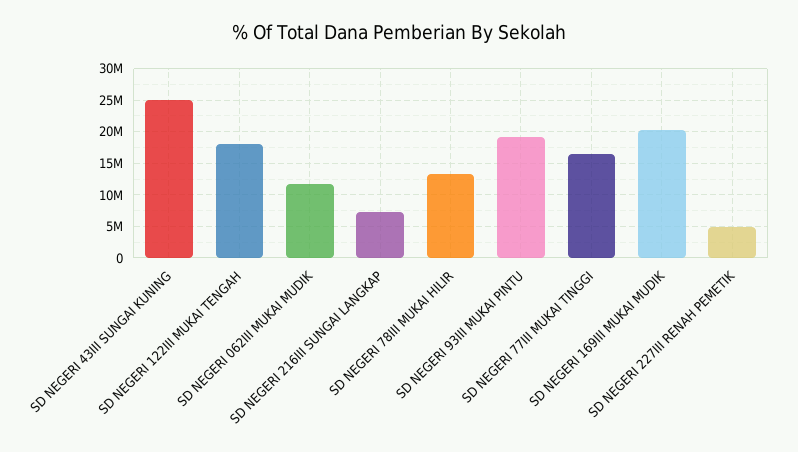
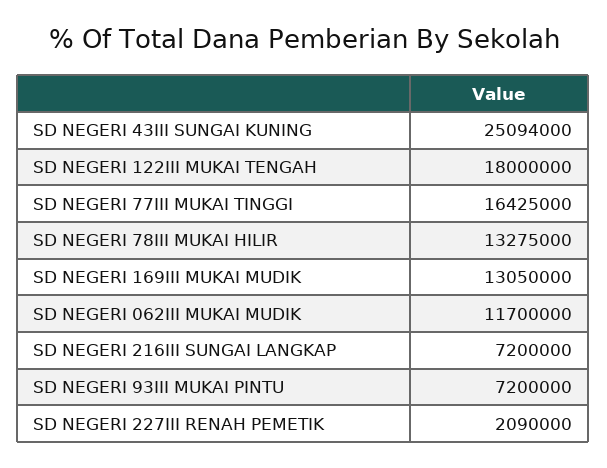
  {
    "SD NEGERI 43III SUNGAI KUNING": 25094000,
    "SD NEGERI 122III MUKAI TENGAH": 18000000,
    "SD NEGERI 062III MUKAI MUDIK": 11700000,
    "SD NEGERI 216III SUNGAI LANGKAP": 7200000,
    "SD NEGERI 78III MUKAI HILIR": 13275000,
-   "SD NEGERI 93III MUKAI PINTU": 19000000,
+   "SD NEGERI 93III MUKAI PINTU": 7200000,
    "SD NEGERI 77III MUKAI TINGGI": 16425000,
-   "SD NEGERI 169III MUKAI MUDIK": 20000000,
+   "SD NEGERI 169III MUKAI MUDIK": 13050000,
-   "SD NEGERI 227III RENAH PEMETIK": 5000000
+   "SD NEGERI 227III RENAH PEMETIK": 2090000
  }

